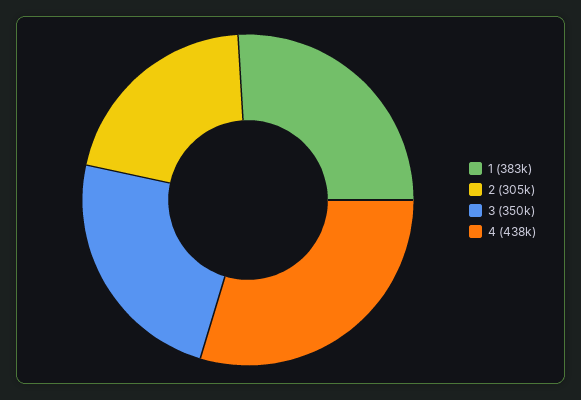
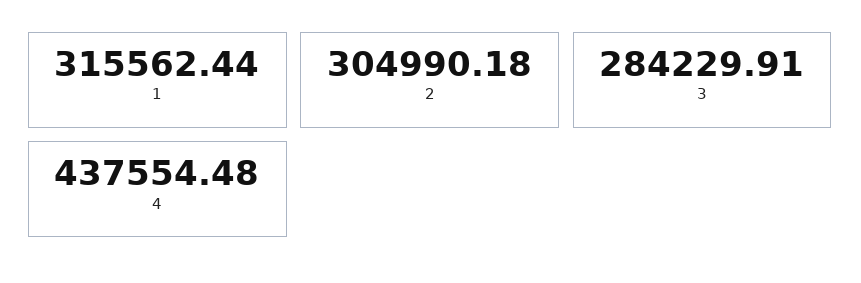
  {
-   "1": 383000,
+   "1": 315562.44,
    "2": 304990.18,
-   "3": 350000,
+   "3": 284229.91,
    "4": 437554.48
  }

